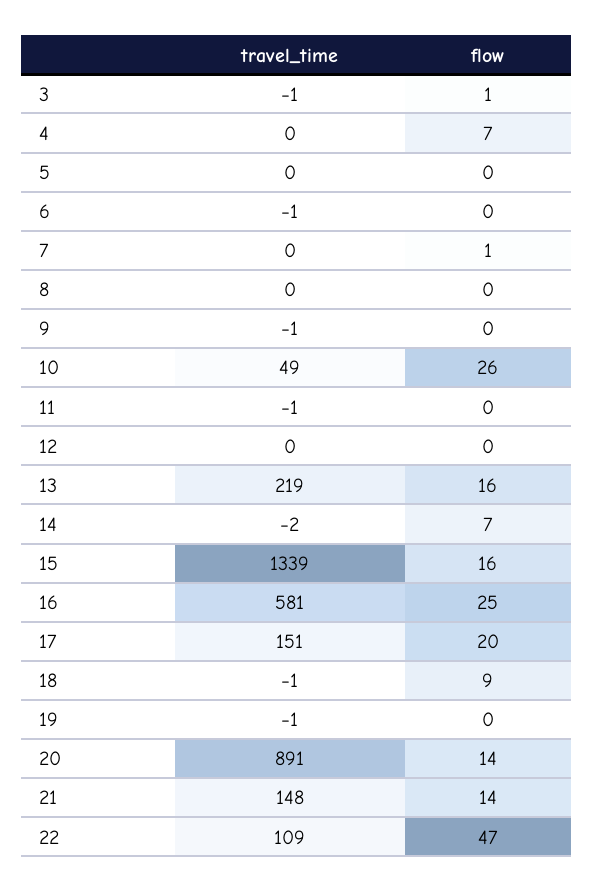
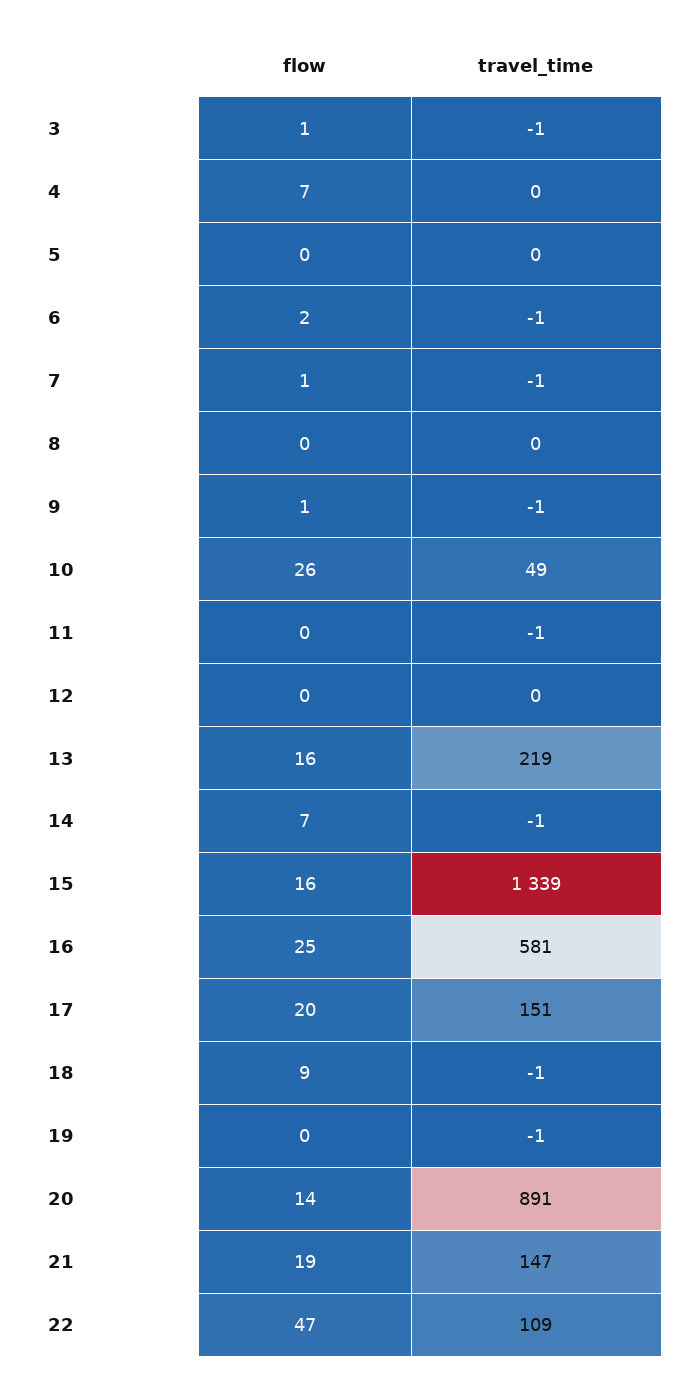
  {
    "travel_time": {
      "3": -1,
      "4": 0,
      "5": 0,
      "6": -1,
-     "7": 0,
+     "7": -1,
      "8": 0,
      "9": -1,
      "10": 49,
      "11": -1,
      "12": 0,
      "13": 219,
-     "14": -2,
+     "14": -1,
      "15": 1339,
      "16": 581,
      "17": 151,
      "18": -1,
      "19": -1,
      "20": 891,
-     "21": 148,
+     "21": 147,
      "22": 109
    },
    "flow": {
      "3": 1,
      "4": 7,
      "5": 0,
-     "6": 0,
+     "6": 2,
      "7": 1,
      "8": 0,
-     "9": 0,
+     "9": 1,
      "10": 26,
      "11": 0,
      "12": 0,
      "13": 16,
      "14": 7,
      "15": 16,
      "16": 25,
      "17": 20,
      "18": 9,
      "19": 0,
      "20": 14,
-     "21": 14,
+     "21": 19,
      "22": 47
    }
  }

